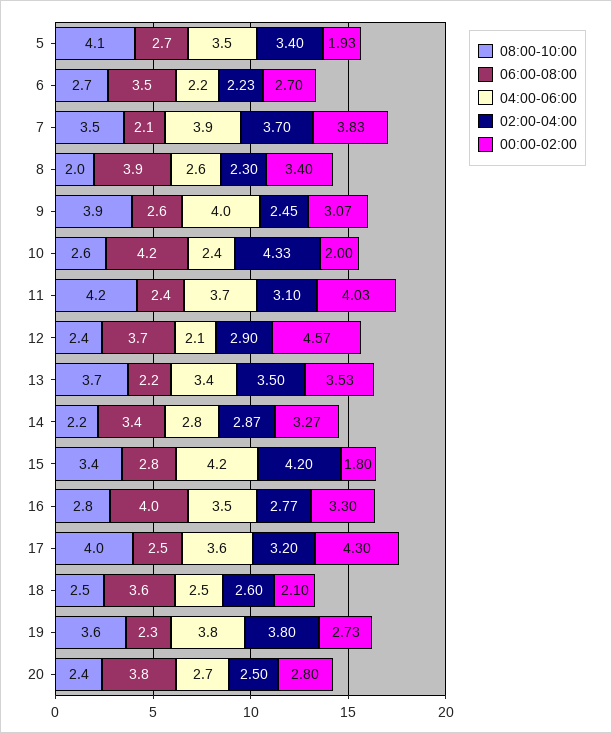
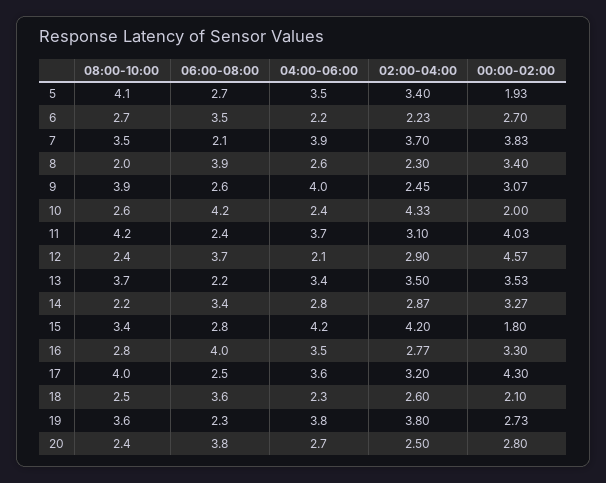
  {
    "08:00-10:00": {
      "5": 4.1,
      "6": 2.7,
      "7": 3.5,
      "8": 2,
      "9": 3.9,
      "10": 2.6,
      "11": 4.2,
      "12": 2.4,
      "13": 3.7,
      "14": 2.2,
      "15": 3.4,
      "16": 2.8,
      "17": 4,
      "18": 2.5,
      "19": 3.6,
      "20": 2.4
    },
    "06:00-08:00": {
      "5": 2.7,
      "6": 3.5,
      "7": 2.1,
      "8": 3.9,
      "9": 2.6,
      "10": 4.2,
      "11": 2.4,
      "12": 3.7,
      "13": 2.2,
      "14": 3.4,
      "15": 2.8,
      "16": 4,
      "17": 2.5,
      "18": 3.6,
      "19": 2.3,
      "20": 3.8
    },
    "04:00-06:00": {
      "5": 3.5,
      "6": 2.2,
      "7": 3.9,
      "8": 2.6,
      "9": 4,
      "10": 2.4,
      "11": 3.7,
      "12": 2.1,
      "13": 3.4,
      "14": 2.8,
      "15": 4.2,
      "16": 3.5,
      "17": 3.6,
-     "18": 2.5,
+     "18": 2.3,
      "19": 3.8,
      "20": 2.7
    },
    "02:00-04:00": {
      "5": 3.4,
      "6": 2.23,
      "7": 3.7,
      "8": 2.3,
      "9": 2.45,
      "10": 4.33,
      "11": 3.1,
      "12": 2.9,
      "13": 3.5,
      "14": 2.87,
      "15": 4.2,
      "16": 2.77,
      "17": 3.2,
      "18": 2.6,
      "19": 3.8,
      "20": 2.5
    },
    "00:00-02:00": {
      "5": 1.93,
      "6": 2.7,
      "7": 3.83,
      "8": 3.4,
      "9": 3.07,
      "10": 2,
      "11": 4.03,
      "12": 4.57,
      "13": 3.53,
      "14": 3.27,
      "15": 1.8,
      "16": 3.3,
      "17": 4.3,
      "18": 2.1,
      "19": 2.73,
      "20": 2.8
    }
  }

